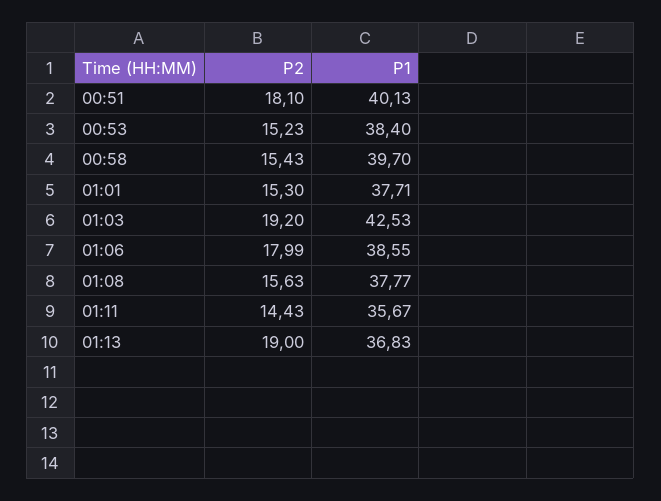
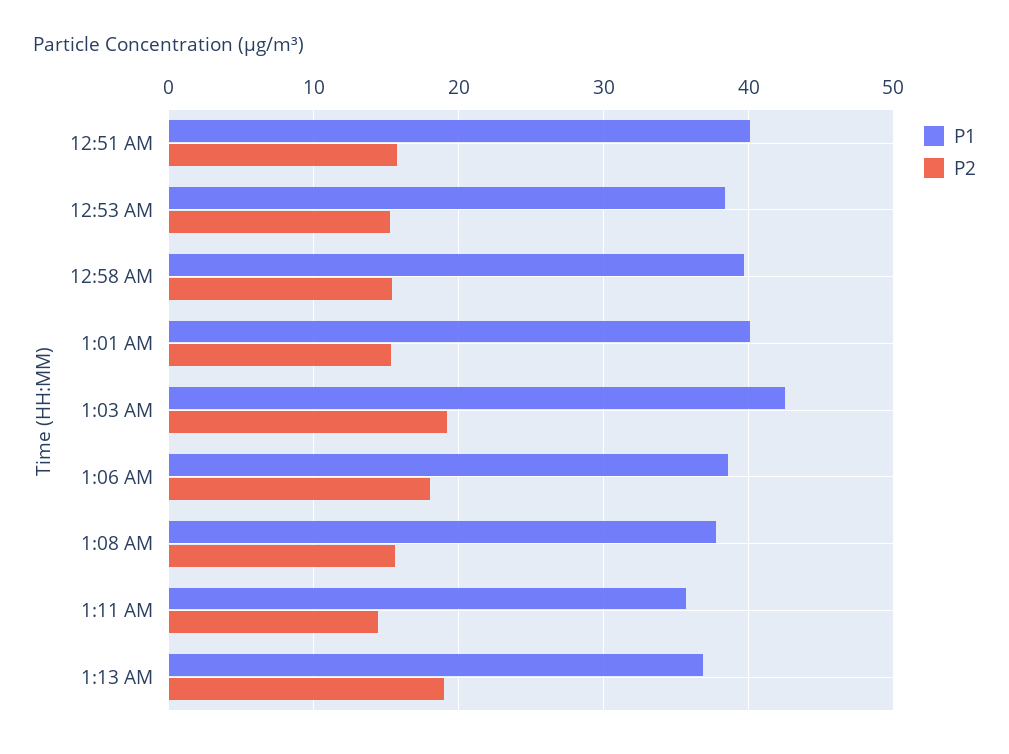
  {
    "P2": {
-     "00:51": 18.1,
+     "00:51": 16,
      "00:53": 15.23,
      "00:58": 15.43,
      "01:01": 15.3,
      "01:03": 19.2,
      "01:06": 17.99,
      "01:08": 15.63,
      "01:11": 14.43,
      "01:13": 19
    },
    "P1": {
      "00:51": 40.13,
      "00:53": 38.4,
      "00:58": 39.7,
-     "01:01": 37.71,
+     "01:01": 40,
      "01:03": 42.53,
      "01:06": 38.55,
      "01:08": 37.77,
      "01:11": 35.67,
      "01:13": 36.83
    }
  }

